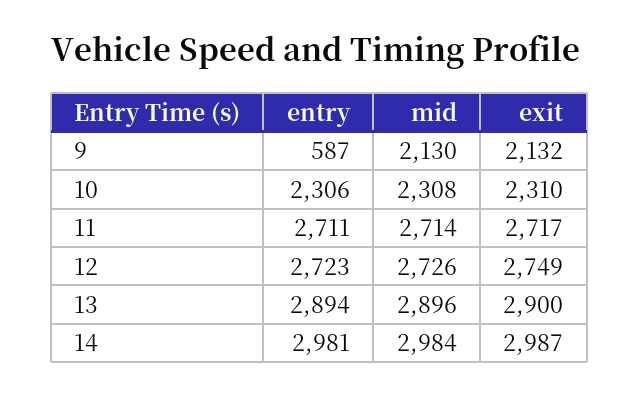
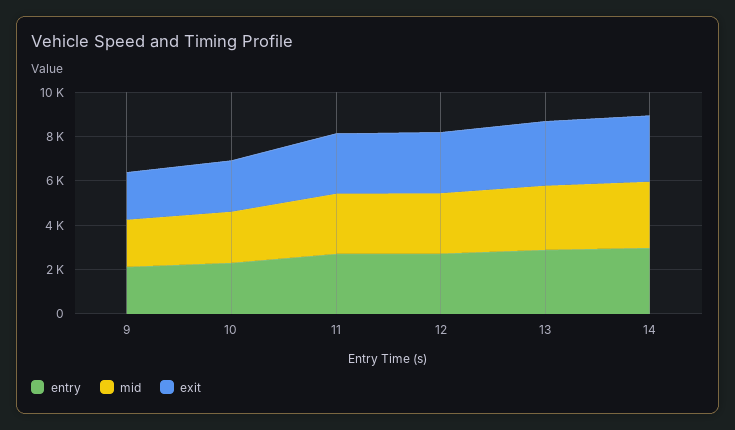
  {
    "entry": {
-     "9": 587,
+     "9": 2000,
      "10": 2306,
      "11": 2711,
      "12": 2723,
      "13": 2894,
      "14": 2981
    },
    "mid": {
      "9": 2130,
      "10": 2308,
      "11": 2714,
      "12": 2726,
      "13": 2896,
      "14": 2984
    },
    "exit": {
      "9": 2132,
      "10": 2310,
      "11": 2717,
      "12": 2749,
      "13": 2900,
      "14": 2987
    }
  }

